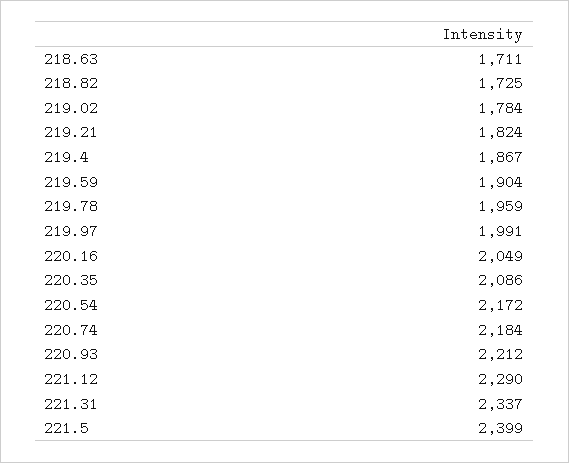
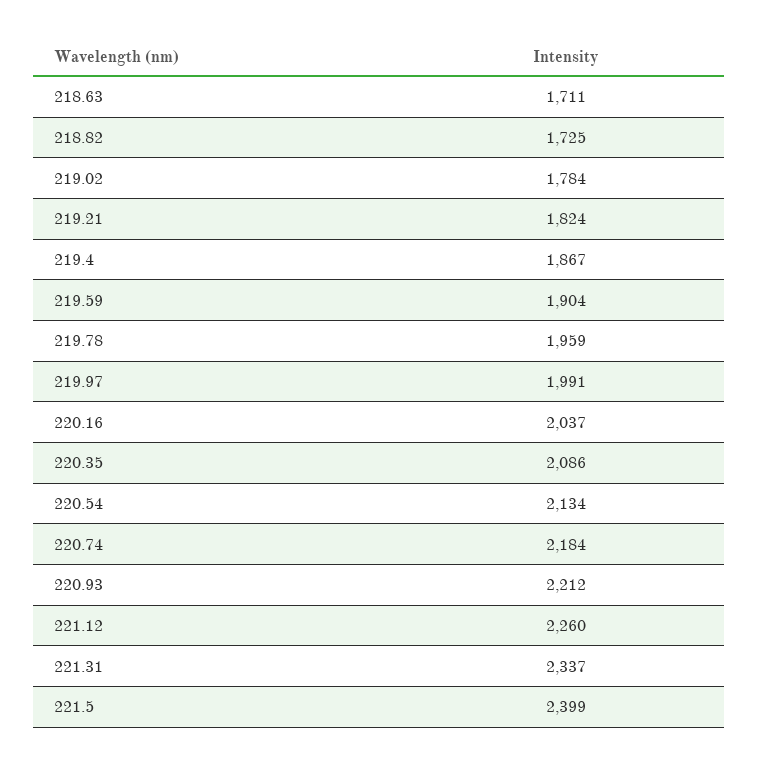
  {
    "218.63": 1711,
    "218.82": 1725,
    "219.02": 1784,
    "219.21": 1824,
    "219.4": 1867,
    "219.59": 1904,
    "219.78": 1959,
    "219.97": 1991,
-   "220.16": 2049,
+   "220.16": 2037,
    "220.35": 2086,
-   "220.54": 2172,
+   "220.54": 2134,
    "220.74": 2184,
    "220.93": 2212,
-   "221.12": 2290,
+   "221.12": 2260,
    "221.31": 2337,
    "221.5": 2399
  }

